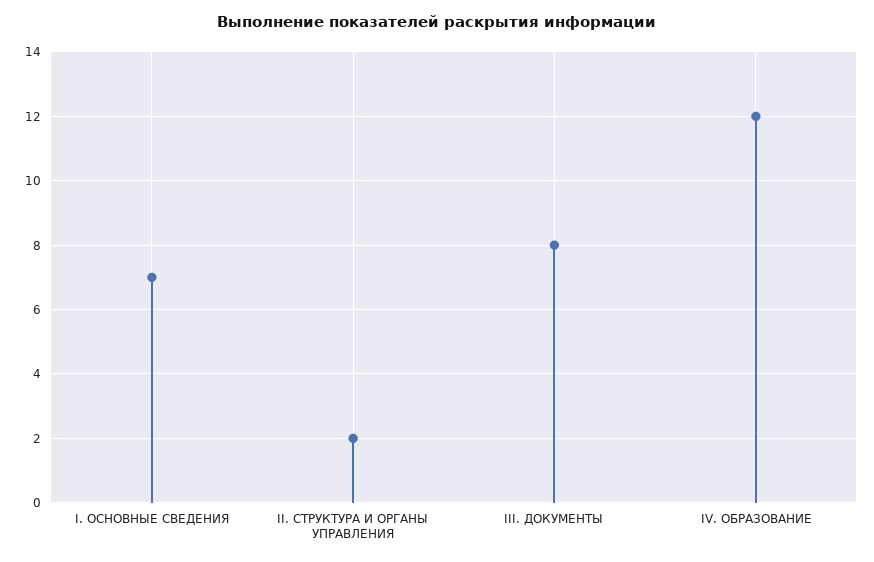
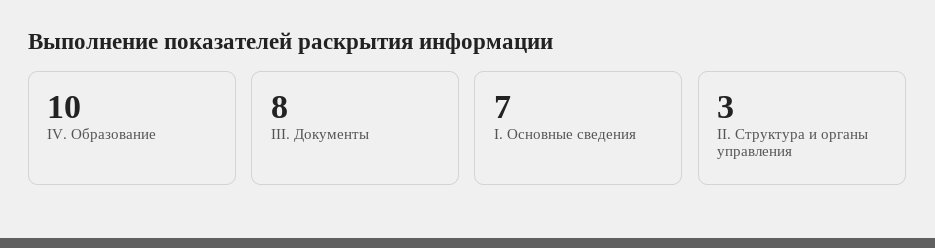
  {
    "I. ОСНОВНЫЕ СВЕДЕНИЯ": 7,
-   "II. СТРУКТУРА И ОРГАНЫ УПРАВЛЕНИЯ": 2,
+   "II. СТРУКТУРА И ОРГАНЫ УПРАВЛЕНИЯ": 3,
    "III. ДОКУМЕНТЫ": 8,
-   "IV. ОБРАЗОВАНИЕ": 12
+   "IV. ОБРАЗОВАНИЕ": 10
  }

